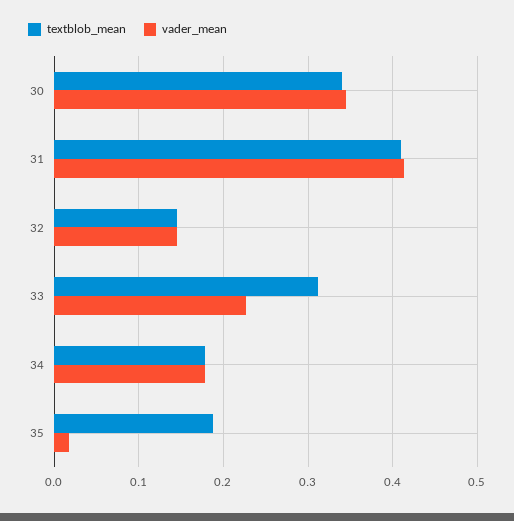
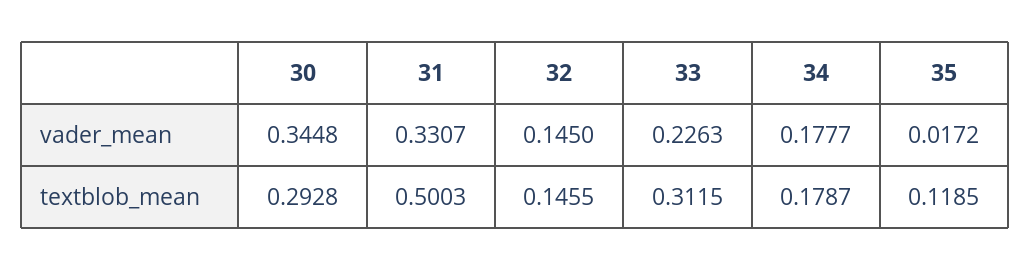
  {
    "textblob_mean": {
-     "30": 0.34,
+     "30": 0.2928,
-     "31": 0.41,
+     "31": 0.5003,
      "32": 0.1455,
      "33": 0.3115,
      "34": 0.1787,
-     "35": 0.19
+     "35": 0.1185
    },
    "vader_mean": {
      "30": 0.3448,
-     "31": 0.41,
+     "31": 0.3307,
      "32": 0.145,
      "33": 0.2263,
      "34": 0.1777,
      "35": 0.0172
    }
  }

